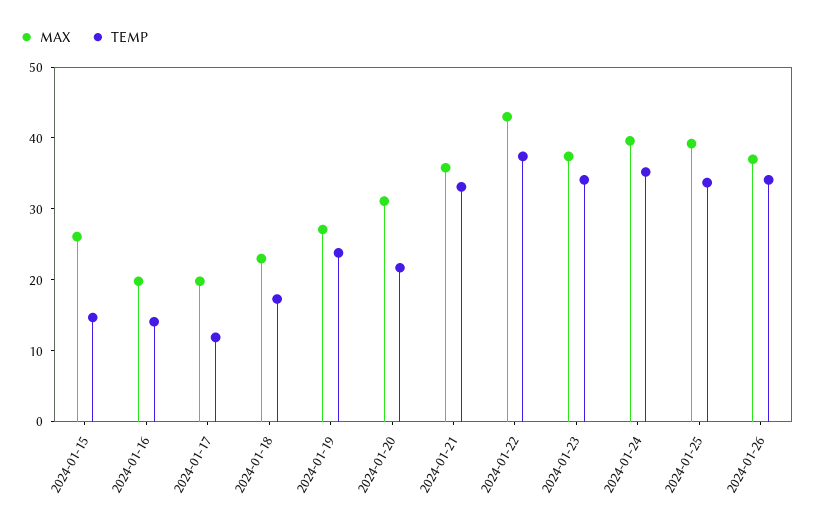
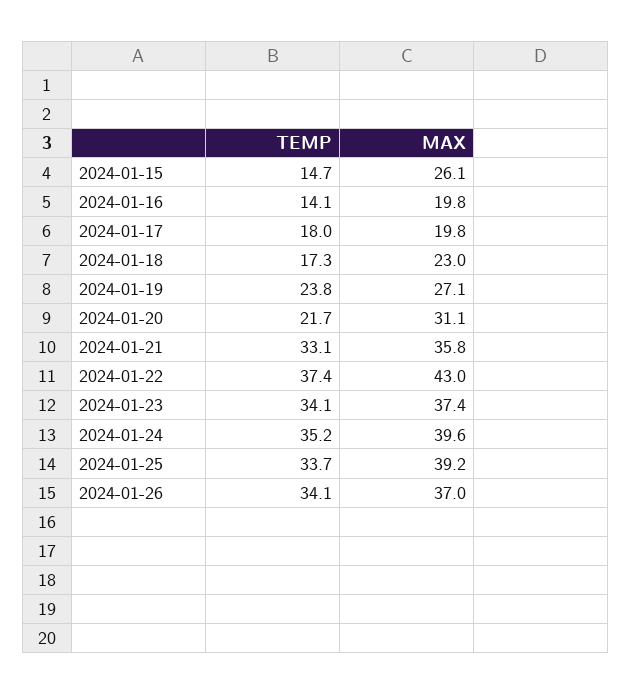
  {
    "MAX": {
      "2024-01-15": 26.1,
      "2024-01-16": 19.8,
      "2024-01-17": 19.8,
      "2024-01-18": 23,
      "2024-01-19": 27.1,
      "2024-01-20": 31.1,
      "2024-01-21": 35.8,
      "2024-01-22": 43,
      "2024-01-23": 37.4,
      "2024-01-24": 39.6,
      "2024-01-25": 39.2,
      "2024-01-26": 37
    },
    "TEMP": {
      "2024-01-15": 14.7,
      "2024-01-16": 14.1,
-     "2024-01-17": 12,
+     "2024-01-17": 18,
      "2024-01-18": 17.3,
      "2024-01-19": 23.8,
      "2024-01-20": 21.7,
      "2024-01-21": 33.1,
      "2024-01-22": 37.4,
      "2024-01-23": 34.1,
      "2024-01-24": 35.2,
      "2024-01-25": 33.7,
      "2024-01-26": 34.1
    }
  }

